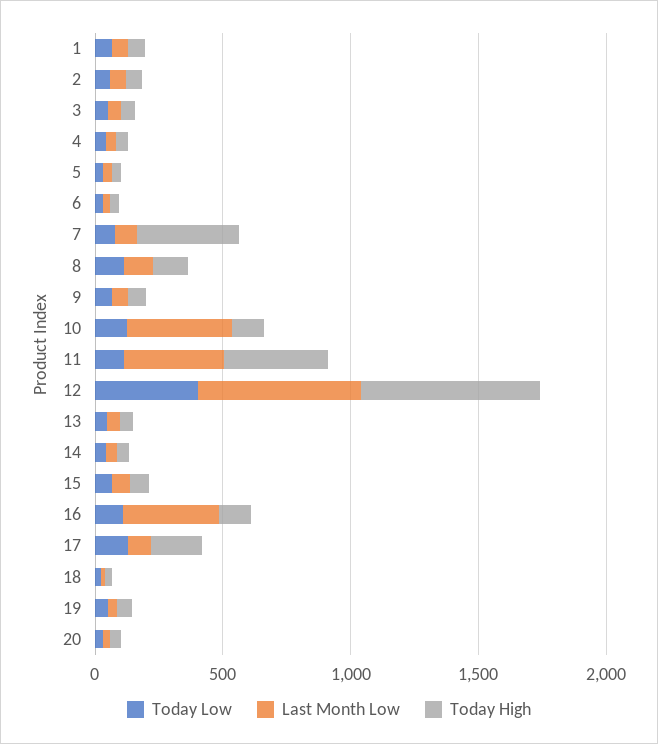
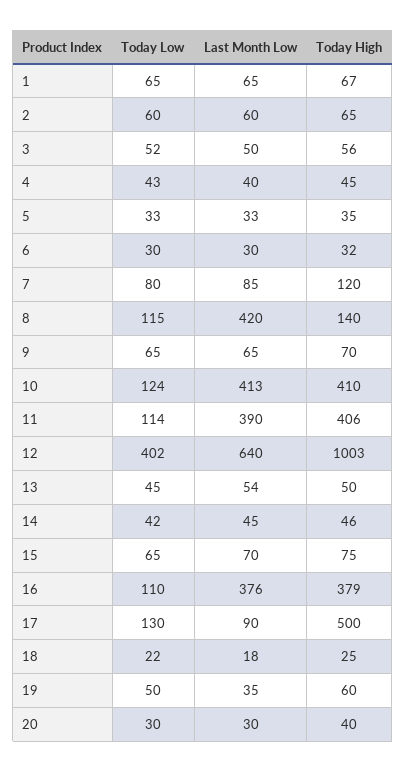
  {
    "Today Low": {
      "1": 65,
      "2": 60,
      "3": 52,
      "4": 43,
      "5": 33,
      "6": 30,
      "7": 80,
      "8": 115,
      "9": 65,
      "10": 124,
      "11": 114,
      "12": 402,
      "13": 45,
      "14": 42,
      "15": 65,
      "16": 110,
      "17": 130,
      "18": 22,
      "19": 50,
      "20": 30
    },
    "Last Month Low": {
      "1": 65,
      "2": 60,
      "3": 50,
      "4": 40,
      "5": 33,
      "6": 30,
      "7": 85,
-     "8": 100,
+     "8": 420,
      "9": 65,
      "10": 413,
      "11": 390,
      "12": 640,
      "13": 54,
      "14": 45,
      "15": 70,
      "16": 376,
      "17": 90,
      "18": 18,
      "19": 35,
      "20": 30
    },
    "Today High": {
      "1": 67,
      "2": 65,
      "3": 56,
      "4": 45,
      "5": 35,
      "6": 32,
-     "7": 400,
+     "7": 120,
      "8": 140,
      "9": 70,
-     "10": 100,
+     "10": 410,
      "11": 406,
-     "12": 700,
+     "12": 1003,
      "13": 50,
      "14": 46,
      "15": 75,
-     "16": 100,
+     "16": 379,
-     "17": 200,
+     "17": 500,
      "18": 25,
      "19": 60,
      "20": 40
    }
  }

